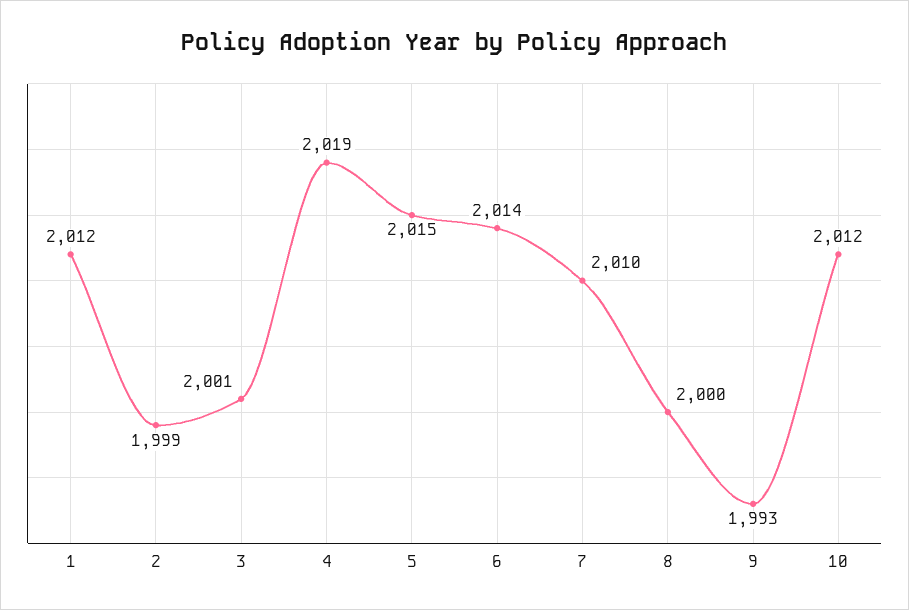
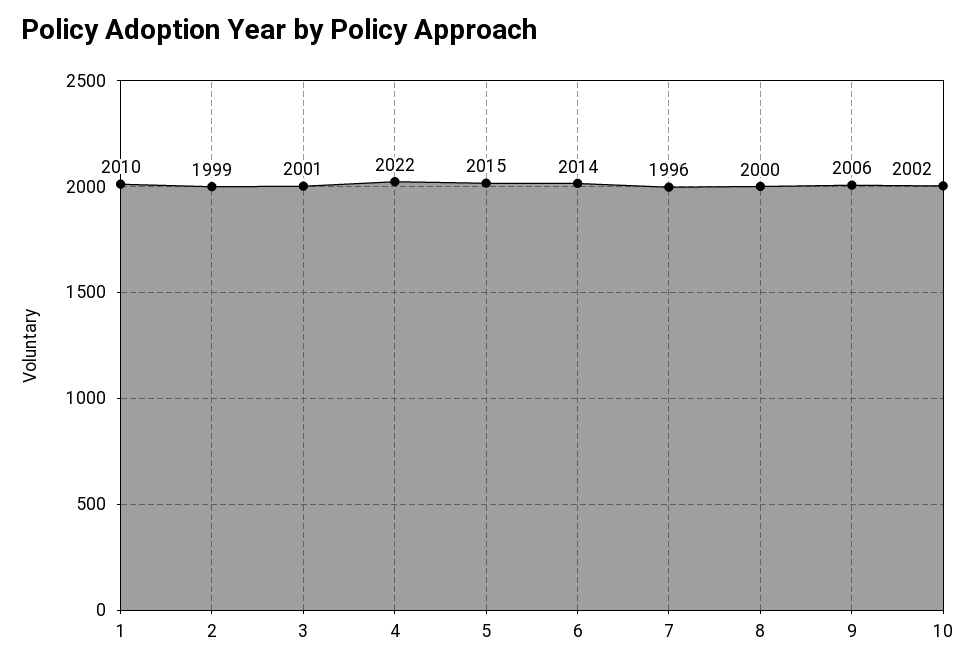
  {
-   "1": 2012,
+   "1": 2010,
    "2": 1999,
    "3": 2001,
-   "4": 2019,
+   "4": 2022,
    "5": 2015,
    "6": 2014,
-   "7": 2010,
+   "7": 1996,
    "8": 2000,
-   "9": 1993,
+   "9": 2006,
-   "10": 2012
+   "10": 2002
  }

